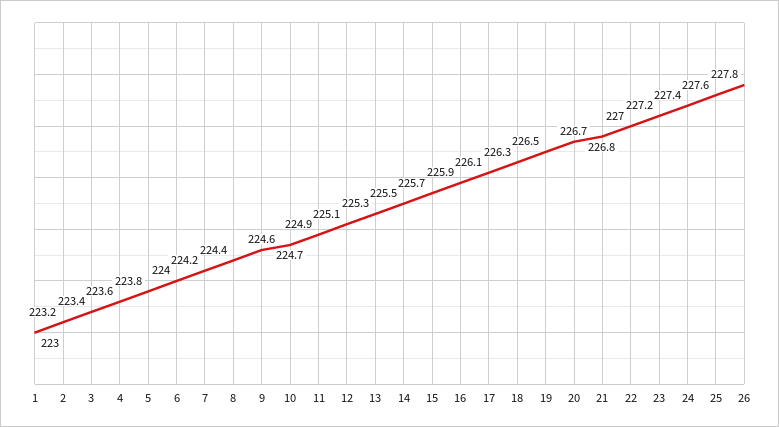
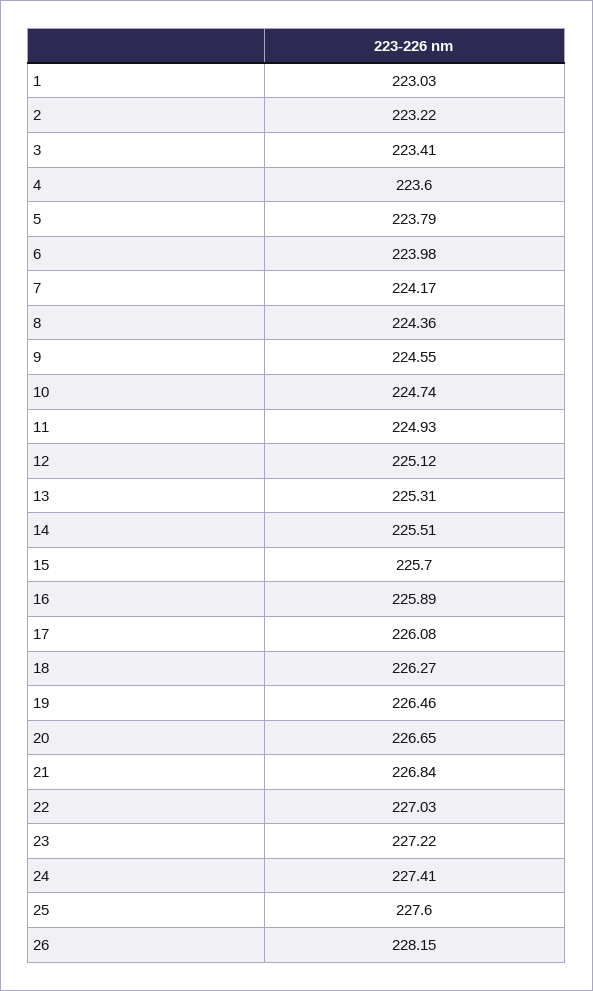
  {
    "1": 223.03,
    "2": 223.22,
    "3": 223.41,
    "4": 223.6,
    "5": 223.79,
    "6": 223.98,
    "7": 224.17,
    "8": 224.36,
    "9": 224.55,
    "10": 224.74,
    "11": 224.93,
    "12": 225.12,
    "13": 225.31,
    "14": 225.51,
    "15": 225.7,
    "16": 225.89,
    "17": 226.08,
    "18": 226.27,
    "19": 226.46,
    "20": 226.65,
    "21": 226.84,
    "22": 227.03,
    "23": 227.22,
    "24": 227.41,
    "25": 227.6,
-   "26": 227.8
+   "26": 228.15
  }

